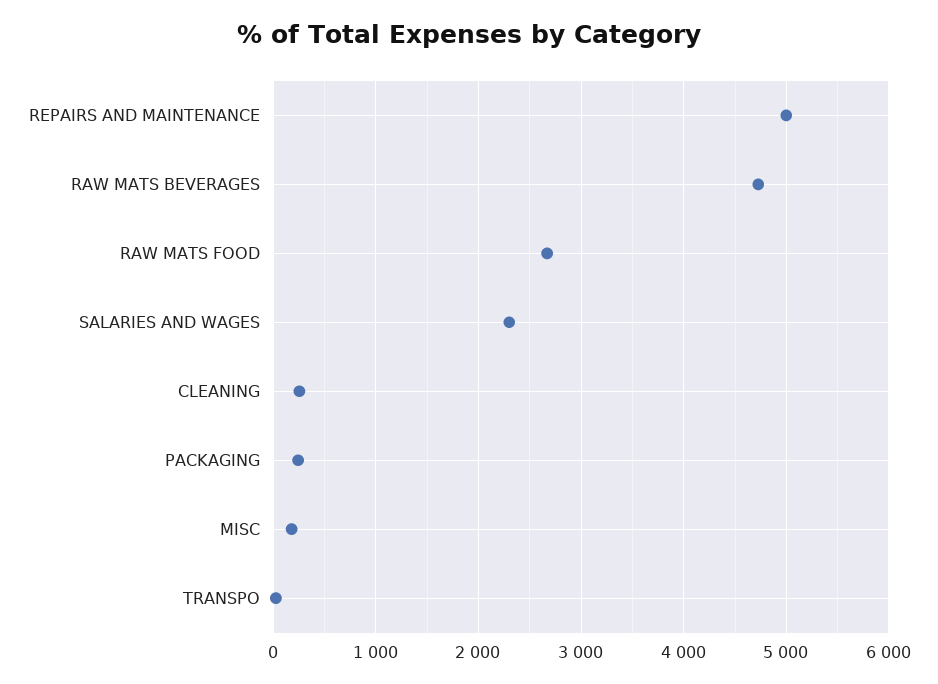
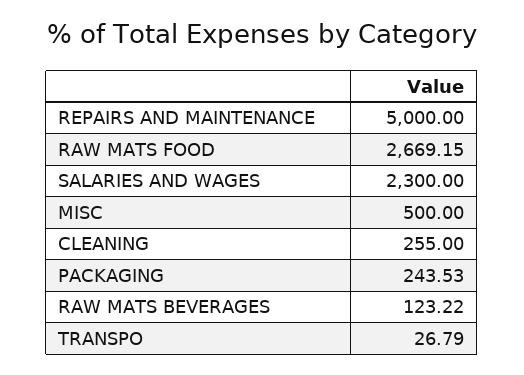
  {
    "REPAIRS AND MAINTENANCE": 5000,
-   "RAW MATS BEVERAGES": 4700,
+   "RAW MATS BEVERAGES": 123.22,
    "RAW MATS FOOD": 2669.15,
    "SALARIES AND WAGES": 2300,
    "CLEANING": 255,
    "PACKAGING": 243.53,
-   "MISC": 200,
+   "MISC": 500,
    "TRANSPO": 26.79
  }

